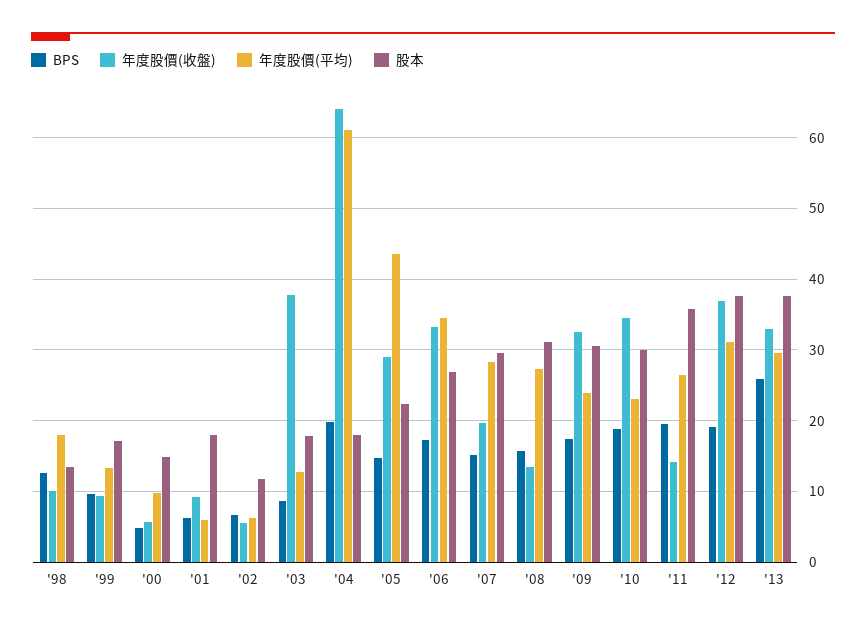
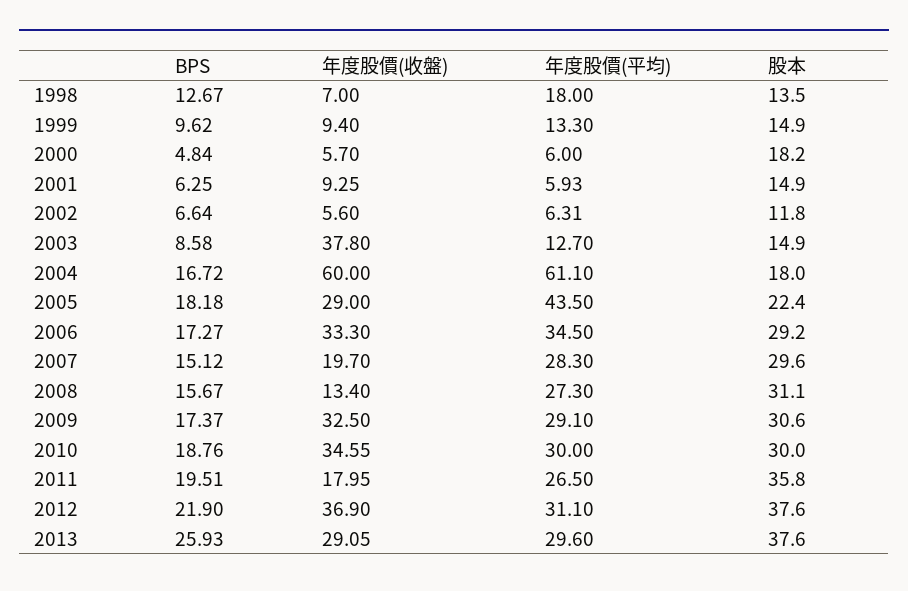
  {
    "BPS": {
      "'98": 12.67,
      "'99": 9.62,
      "'00": 4.84,
      "'01": 6.25,
      "'02": 6.64,
      "'03": 8.58,
-     "'04": 20,
+     "'04": 16.72,
-     "'05": 15,
+     "'05": 18.18,
      "'06": 17.27,
      "'07": 15.12,
      "'08": 15.67,
      "'09": 17.37,
      "'10": 18.76,
      "'11": 19.51,
-     "'12": 19,
+     "'12": 21.9,
      "'13": 25.93
    },
    "年度股價(收盤)": {
-     "'98": 10,
+     "'98": 7,
      "'99": 9.4,
      "'00": 5.7,
      "'01": 9.25,
      "'02": 5.6,
      "'03": 37.8,
-     "'04": 64,
+     "'04": 60,
      "'05": 29,
      "'06": 33.3,
      "'07": 19.7,
      "'08": 13.4,
      "'09": 32.5,
      "'10": 34.55,
-     "'11": 14,
+     "'11": 17.95,
      "'12": 36.9,
-     "'13": 33
+     "'13": 29.05
    },
    "年度股價(平均)": {
      "'98": 18,
      "'99": 13.3,
-     "'00": 10,
+     "'00": 6,
      "'01": 5.93,
      "'02": 6.31,
      "'03": 12.7,
      "'04": 61.1,
      "'05": 43.5,
      "'06": 34.5,
      "'07": 28.3,
      "'08": 27.3,
-     "'09": 24,
+     "'09": 29.1,
-     "'10": 23,
+     "'10": 30,
      "'11": 26.5,
      "'12": 31.1,
      "'13": 29.6
    },
    "股本": {
      "'98": 13.5,
-     "'99": 17,
+     "'99": 14.9,
-     "'00": 15,
+     "'00": 18.2,
-     "'01": 18,
+     "'01": 14.9,
      "'02": 11.8,
-     "'03": 18,
+     "'03": 14.9,
      "'04": 18,
      "'05": 22.4,
-     "'06": 27,
+     "'06": 29.2,
      "'07": 29.6,
      "'08": 31.1,
      "'09": 30.6,
      "'10": 30,
      "'11": 35.8,
      "'12": 37.6,
      "'13": 37.6
    }
  }

